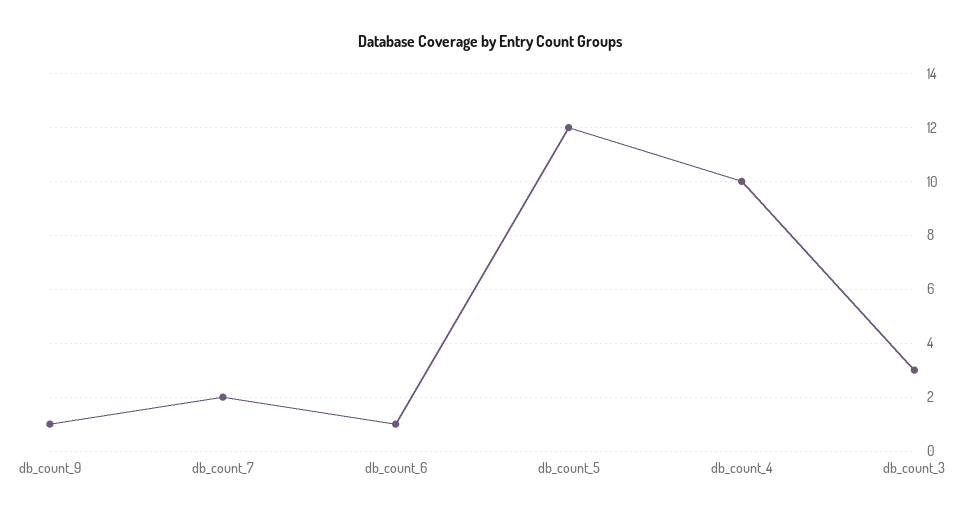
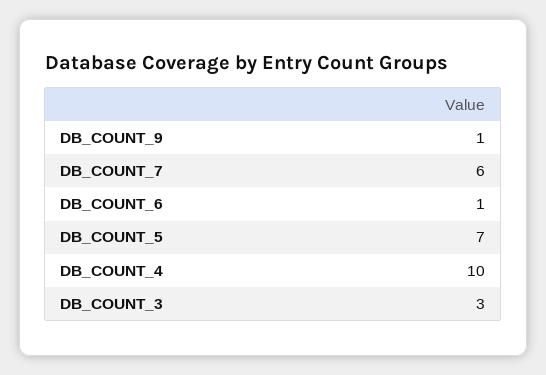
  {
    "db_count_9": 1,
-   "db_count_7": 2,
+   "db_count_7": 6,
    "db_count_6": 1,
-   "db_count_5": 12,
+   "db_count_5": 7,
    "db_count_4": 10,
    "db_count_3": 3
  }

